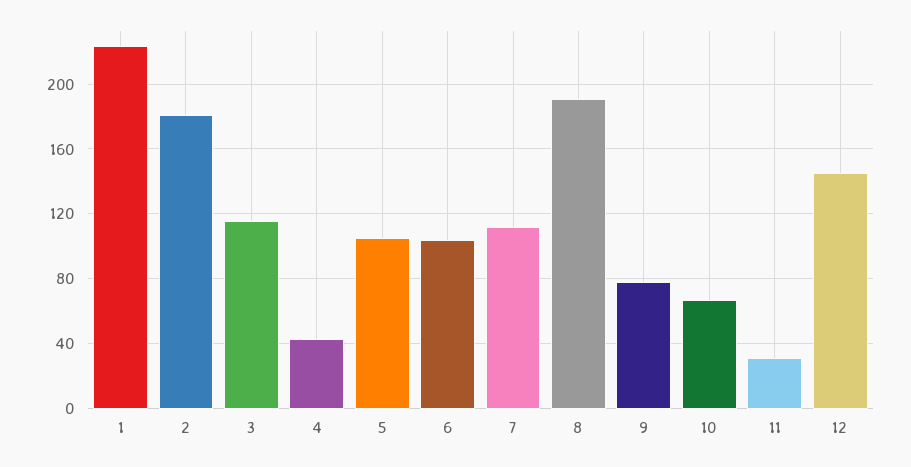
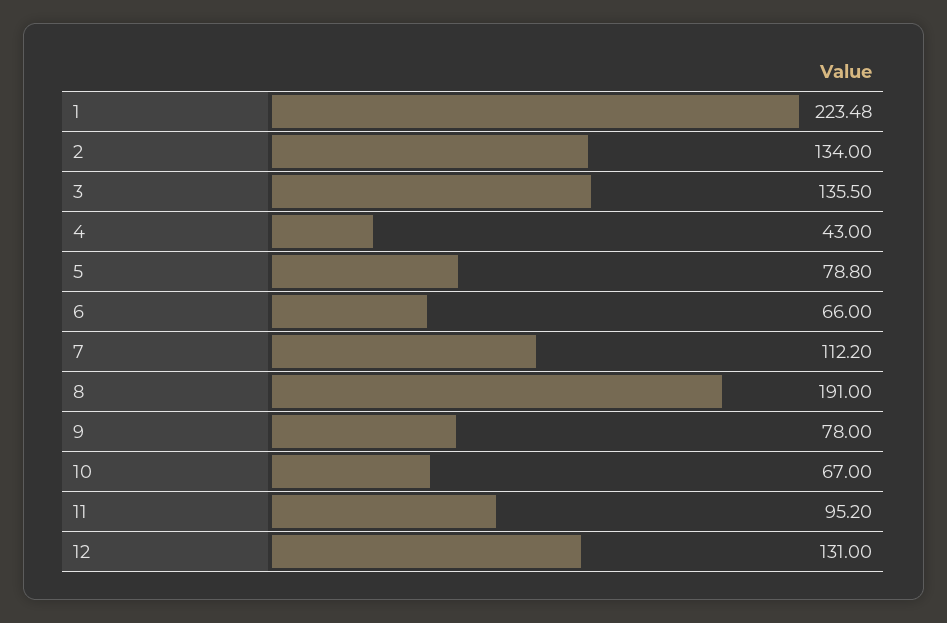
  {
    "1": 223.48,
-   "2": 180,
+   "2": 134,
-   "3": 115,
+   "3": 135.5,
    "4": 43,
-   "5": 105,
+   "5": 78.8,
-   "6": 105,
+   "6": 66,
    "7": 112.2,
    "8": 191,
    "9": 78,
    "10": 67,
-   "11": 30,
+   "11": 95.2,
-   "12": 145
+   "12": 131
  }

